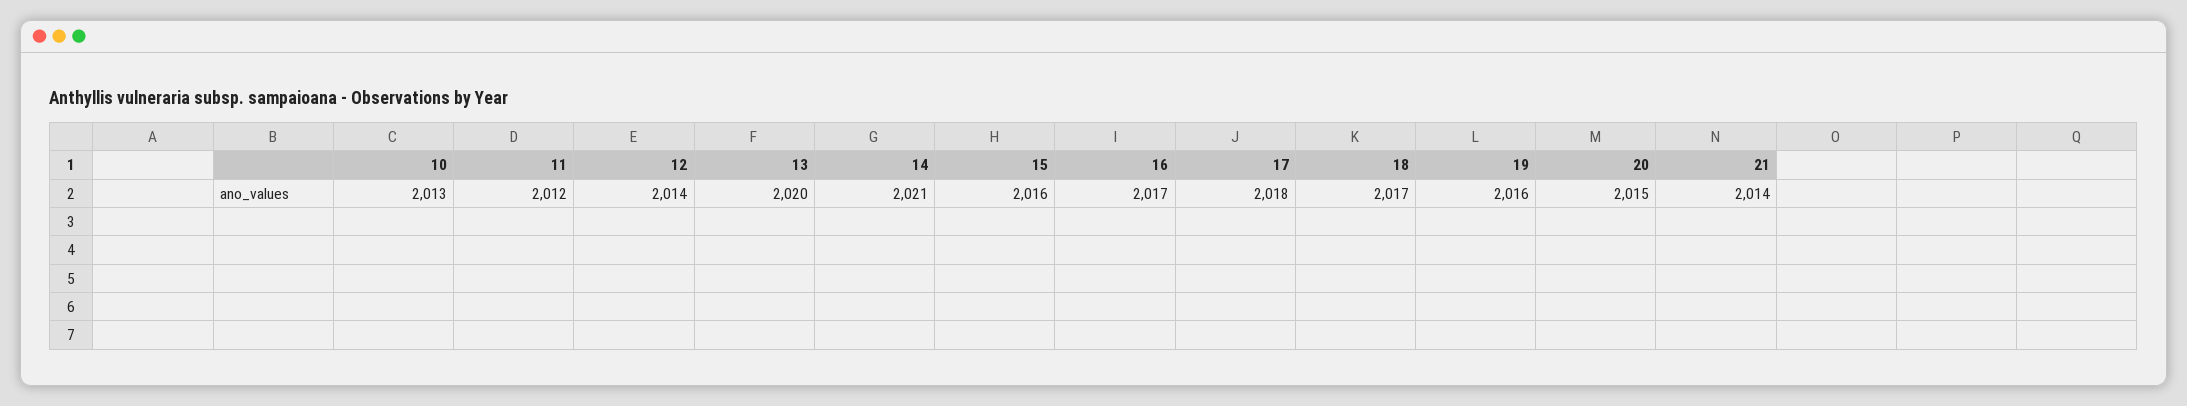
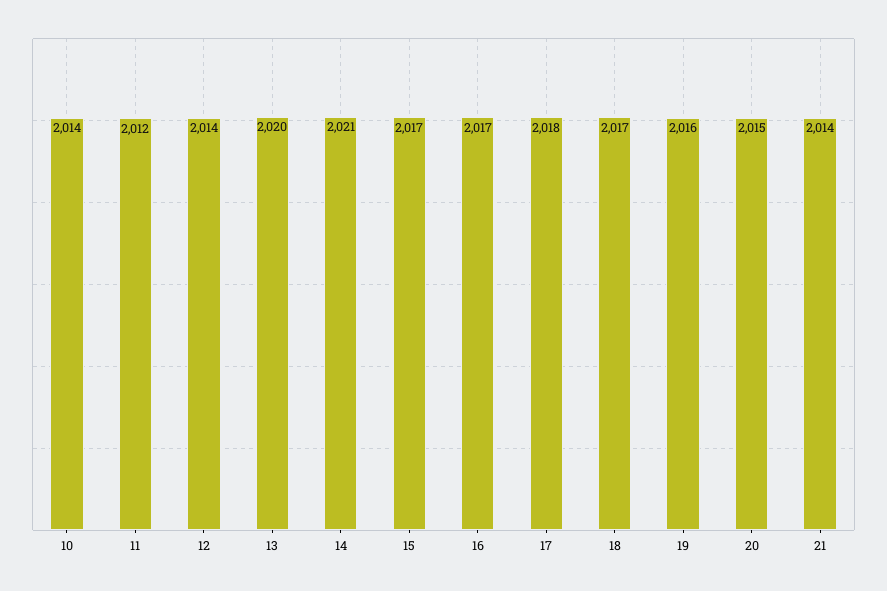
  {
-   "10": 2013,
+   "10": 2014,
    "11": 2012,
    "12": 2014,
    "13": 2020,
    "14": 2021,
-   "15": 2016,
+   "15": 2017,
    "16": 2017,
    "17": 2018,
    "18": 2017,
    "19": 2016,
    "20": 2015,
    "21": 2014
  }

